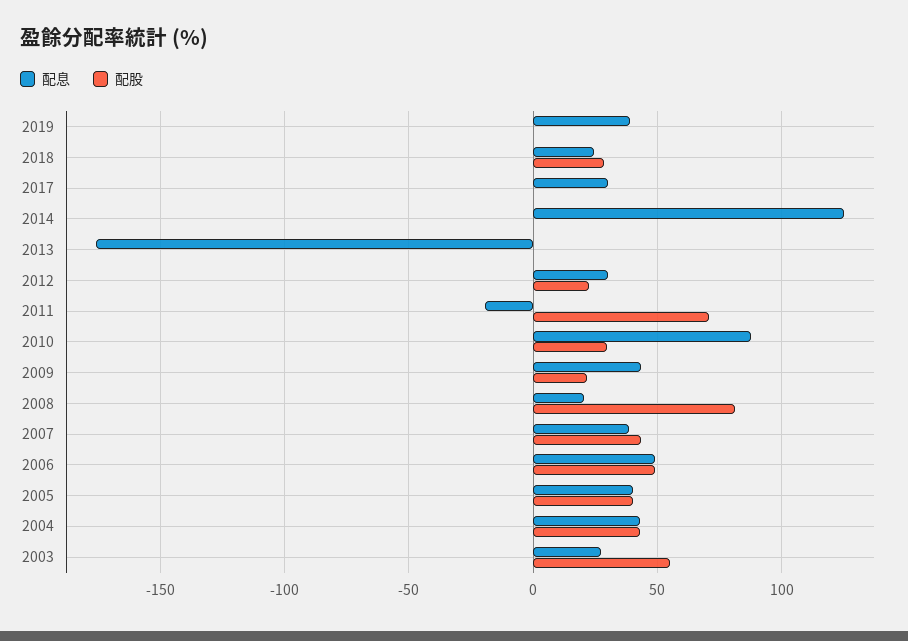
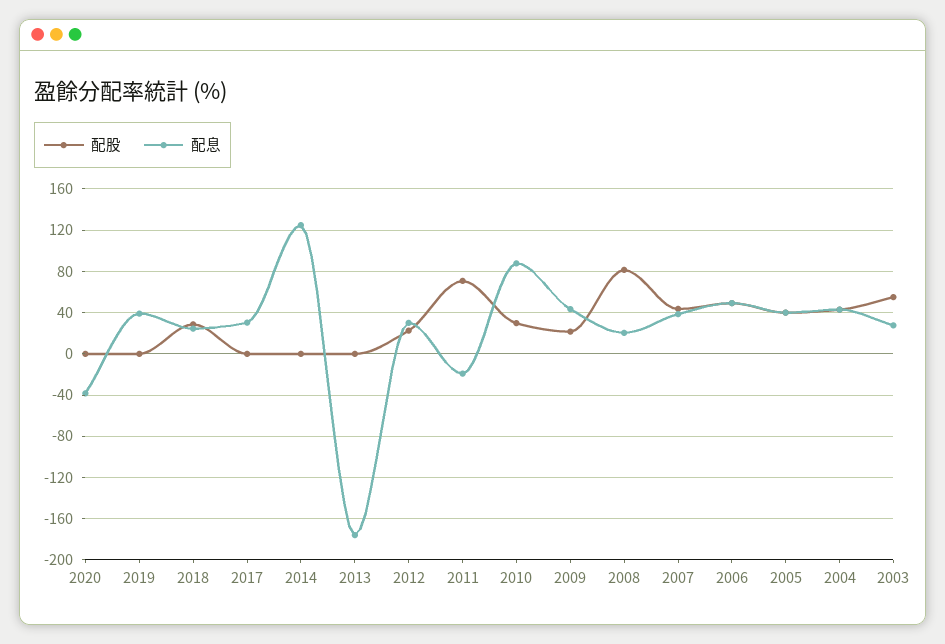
  {
    "配息": {
      "2019": 40,
      "2018": 25,
      "2017": 30,
      "2014": 125,
      "2013": -175,
      "2012": 30,
      "2011": -20,
      "2010": 90,
      "2009": 45,
      "2008": 20,
      "2007": 40,
      "2006": 50,
      "2005": 40,
      "2004": 45,
-     "2003": 30
+     "2003": 30,
+     "2020": -40
    },
    "配股": {
      "2019": 0,
      "2018": 30,
      "2017": 0,
      "2014": 0,
      "2013": 0,
      "2012": 25,
      "2011": 70,
      "2010": 30,
      "2009": 20,
      "2008": 80,
      "2007": 45,
      "2006": 50,
      "2005": 40,
      "2004": 45,
-     "2003": 55
+     "2003": 55,
+     "2020": 0
    }
  }

